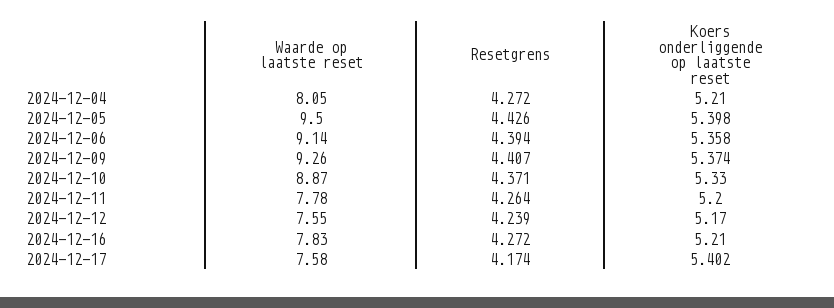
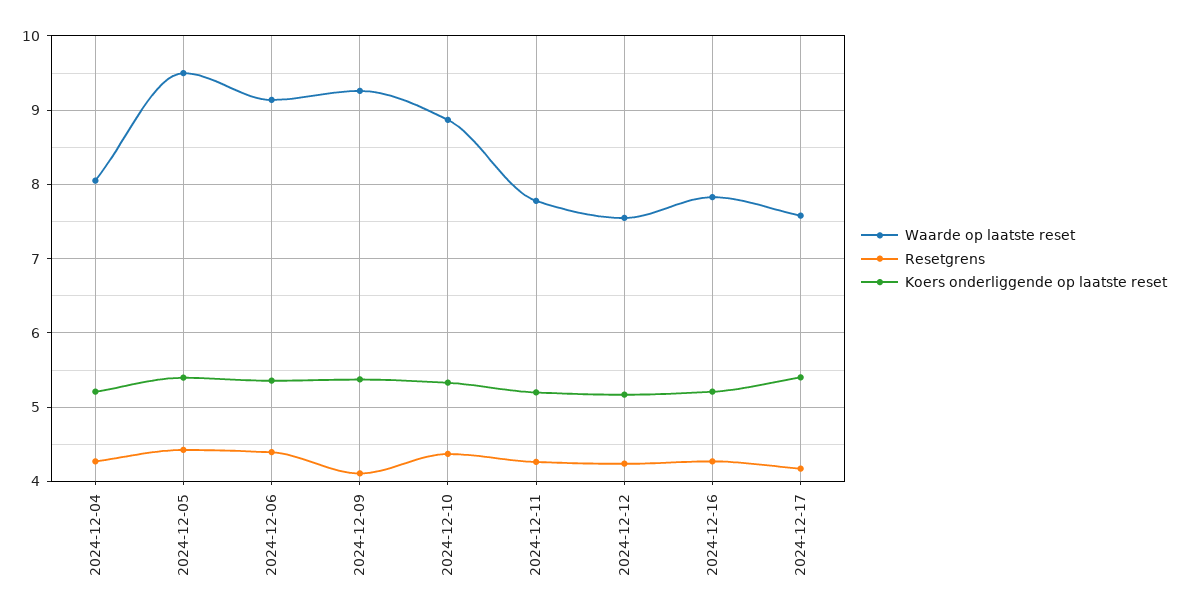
  {
    "Waarde op laatste reset": {
      "2024-12-04": 8.05,
      "2024-12-05": 9.5,
      "2024-12-06": 9.14,
      "2024-12-09": 9.26,
      "2024-12-10": 8.87,
      "2024-12-11": 7.78,
      "2024-12-12": 7.55,
      "2024-12-16": 7.83,
      "2024-12-17": 7.58
    },
    "Resetgrens": {
      "2024-12-04": 4.272,
      "2024-12-05": 4.426,
      "2024-12-06": 4.394,
-     "2024-12-09": 4.407,
+     "2024-12-09": 4.1,
      "2024-12-10": 4.371,
      "2024-12-11": 4.264,
      "2024-12-12": 4.239,
      "2024-12-16": 4.272,
      "2024-12-17": 4.174
    },
    "Koers onderliggende op laatste reset": {
      "2024-12-04": 5.21,
      "2024-12-05": 5.398,
      "2024-12-06": 5.358,
      "2024-12-09": 5.374,
      "2024-12-10": 5.33,
      "2024-12-11": 5.2,
      "2024-12-12": 5.17,
      "2024-12-16": 5.21,
      "2024-12-17": 5.402
    }
  }

